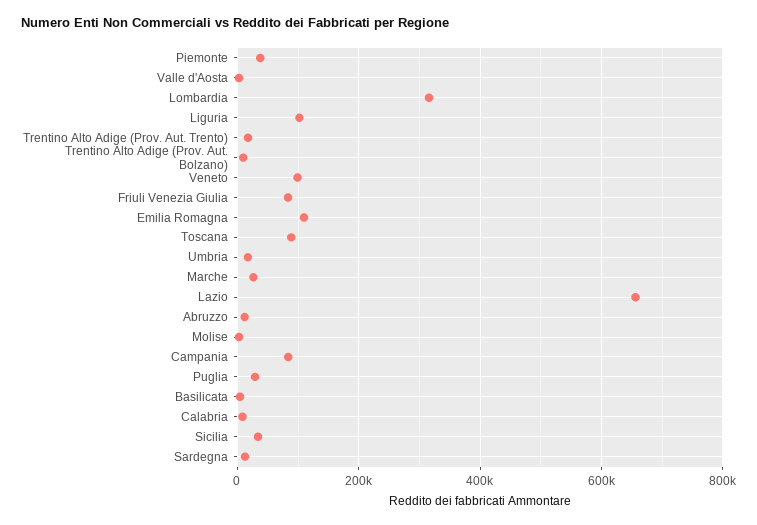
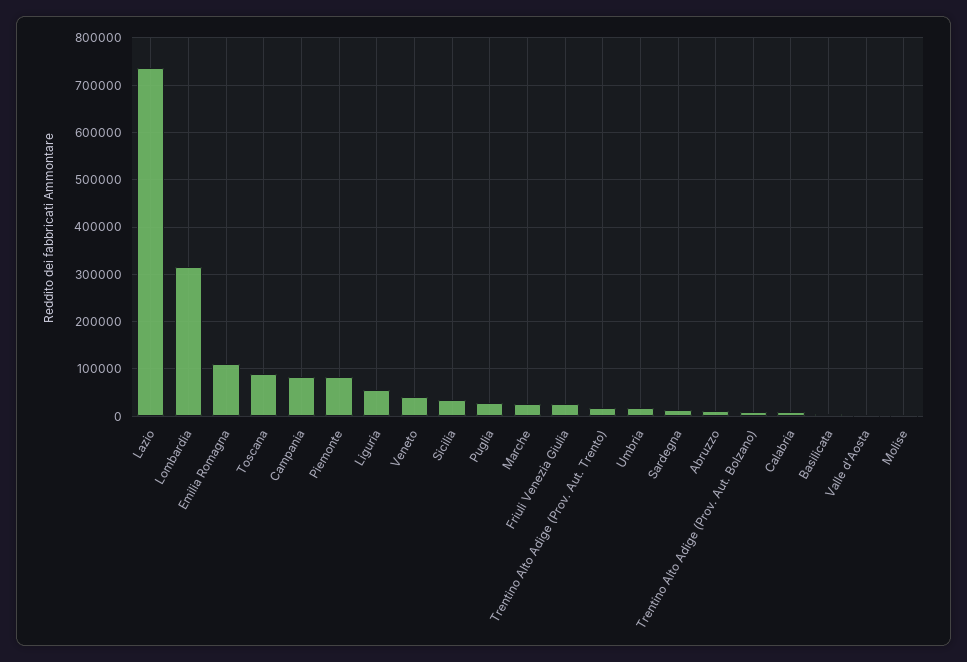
  {
-   "Piemonte": 40000,
+   "Piemonte": 80000,
    "Valle d'Aosta": 0,
    "Lombardia": 320000,
-   "Liguria": 100000,
+   "Liguria": 60000,
    "Trentino Alto Adige (Prov. Aut. Trento)": 20000,
    "Trentino Alto Adige (Prov. Aut. Bolzano)": 0,
-   "Veneto": 100000,
+   "Veneto": 40000,
-   "Friuli Venezia Giulia": 80000,
+   "Friuli Venezia Giulia": 20000,
    "Emilia Romagna": 100000,
    "Toscana": 80000,
    "Umbria": 20000,
    "Marche": 20000,
-   "Lazio": 660000,
+   "Lazio": 740000,
    "Abruzzo": 20000,
    "Molise": 0,
    "Campania": 80000,
    "Puglia": 20000,
    "Basilicata": 0,
    "Calabria": 0,
    "Sicilia": 40000,
    "Sardegna": 20000
  }

